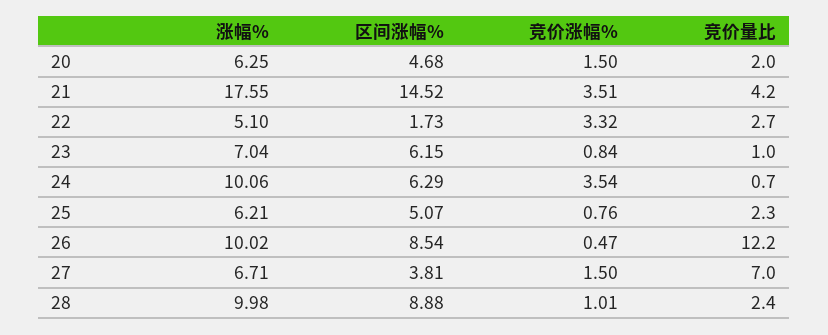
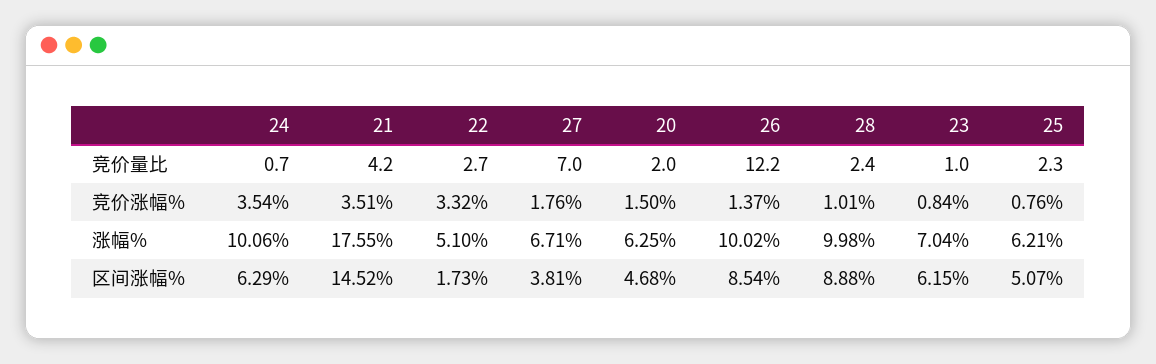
  {
    "涨幅%": {
      "20": 6.25,
      "21": 17.55,
      "22": 5.1,
      "23": 7.04,
      "24": 10.06,
      "25": 6.21,
      "26": 10.02,
      "27": 6.71,
      "28": 9.98
    },
    "区间涨幅%": {
      "20": 4.68,
      "21": 14.52,
      "22": 1.73,
      "23": 6.15,
      "24": 6.29,
      "25": 5.07,
      "26": 8.54,
      "27": 3.81,
      "28": 8.88
    },
    "竞价涨幅%": {
      "20": 1.5,
      "21": 3.51,
      "22": 3.32,
      "23": 0.84,
      "24": 3.54,
      "25": 0.76,
-     "26": 0.47,
+     "26": 1.37,
-     "27": 1.5,
+     "27": 1.76,
      "28": 1.01
    },
    "竞价量比": {
      "20": 2,
      "21": 4.2,
      "22": 2.7,
      "23": 1,
      "24": 0.7,
      "25": 2.3,
      "26": 12.2,
      "27": 7,
      "28": 2.4
    }
  }

